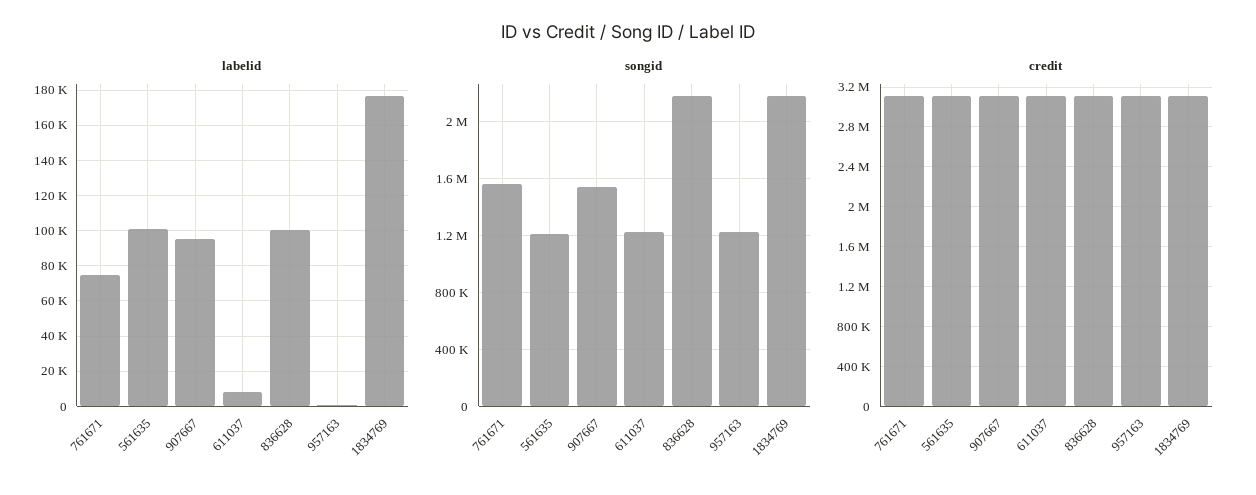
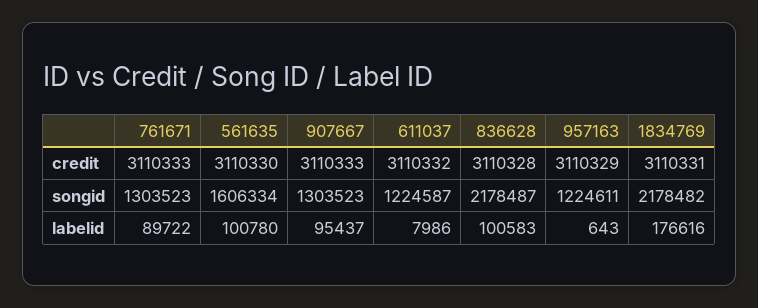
  {
    "labelid": {
-     "761671": 75000,
+     "761671": 89722,
      "561635": 100780,
      "907667": 95437,
      "611037": 7986,
      "836628": 100583,
      "957163": 643,
      "1834769": 176616
    },
    "songid": {
-     "761671": 1550000,
+     "761671": 1303523,
-     "561635": 1200000,
+     "561635": 1606334,
-     "907667": 1550000,
+     "907667": 1303523,
      "611037": 1224587,
      "836628": 2178487,
      "957163": 1224611,
      "1834769": 2178482
    },
    "credit": {
      "761671": 3110333,
      "561635": 3110330,
      "907667": 3110333,
      "611037": 3110332,
      "836628": 3110328,
      "957163": 3110329,
      "1834769": 3110331
    }
  }

